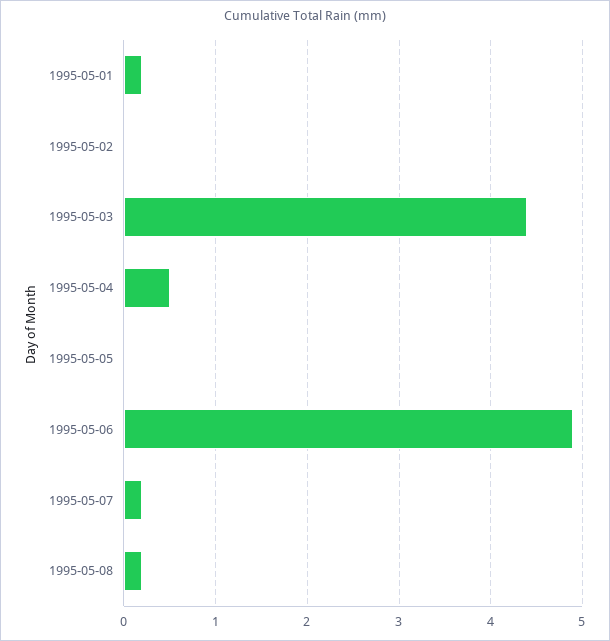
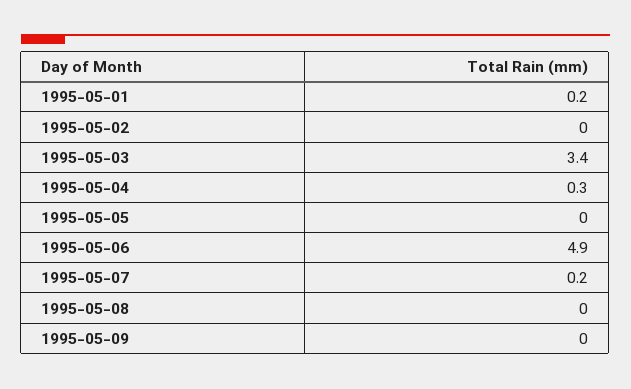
  {
    "1995-05-01": 0.2,
    "1995-05-02": 0,
-   "1995-05-03": 4.4,
+   "1995-05-03": 3.4,
-   "1995-05-04": 0.5,
+   "1995-05-04": 0.3,
    "1995-05-05": 0,
    "1995-05-06": 4.9,
    "1995-05-07": 0.2,
-   "1995-05-08": 0.2
+   "1995-05-08": 0,
+   "1995-05-09": 0
  }

